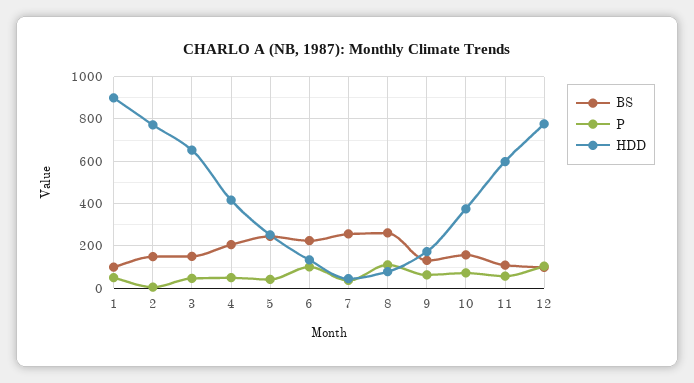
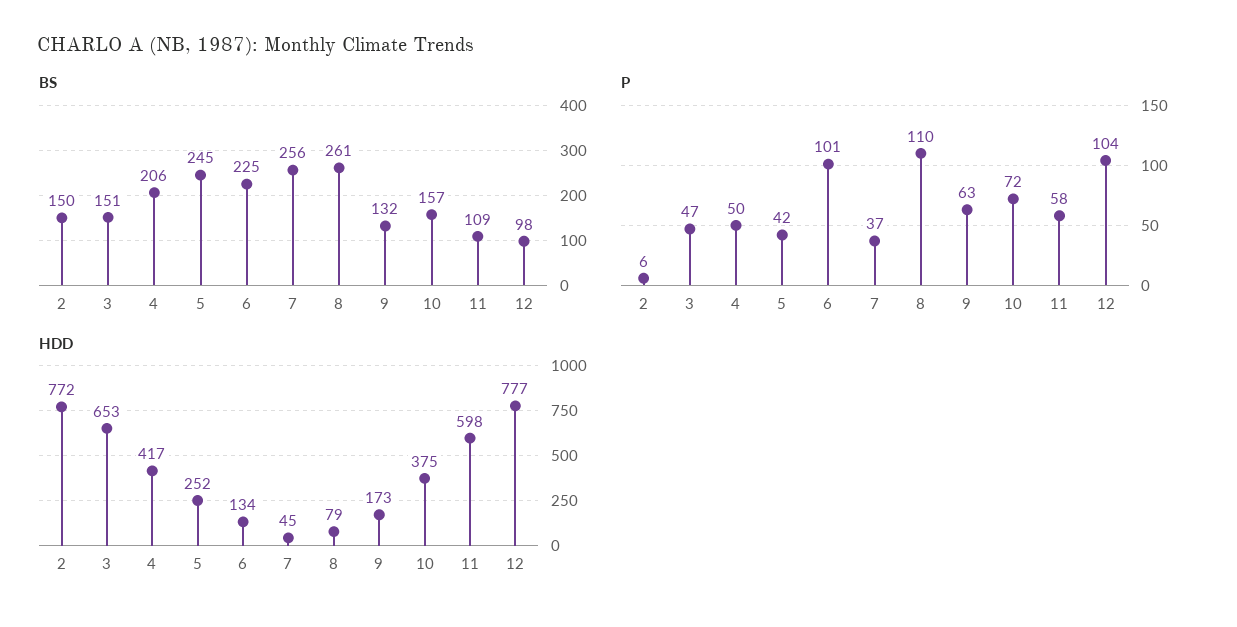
  {
    "BS": {
-     "1": 100,
      "2": 150,
      "3": 151,
      "4": 206,
      "5": 245,
      "6": 225,
      "7": 256,
      "8": 261,
      "9": 132,
      "10": 157,
      "11": 109,
      "12": 98
    },
    "P": {
-     "1": 50,
      "2": 6,
      "3": 47,
      "4": 50,
      "5": 42,
      "6": 101,
      "7": 37,
      "8": 110,
      "9": 63,
      "10": 72,
      "11": 58,
      "12": 104
    },
    "HDD": {
-     "1": 900,
      "2": 772,
      "3": 653,
      "4": 417,
      "5": 252,
      "6": 134,
      "7": 45,
      "8": 79,
      "9": 173,
      "10": 375,
      "11": 598,
      "12": 777
    }
  }

